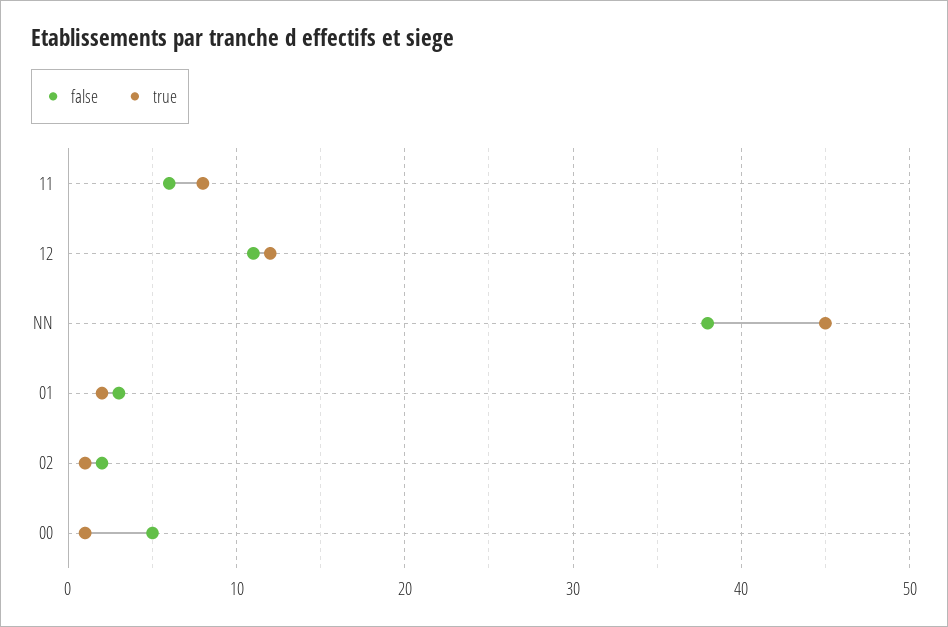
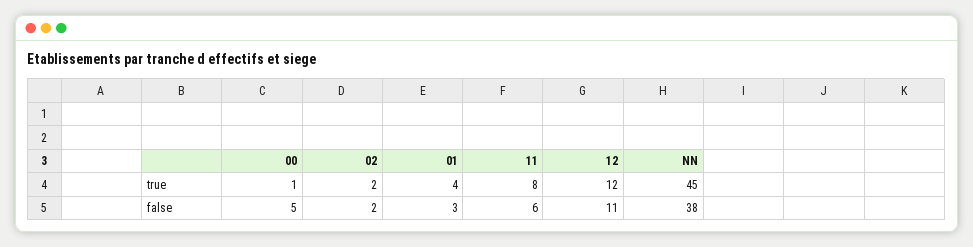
  {
    "false": {
      "11": 6,
      "12": 11,
      "NN": 38,
      "01": 3,
      "02": 2,
      "00": 5
    },
    "true": {
      "11": 8,
      "12": 12,
      "NN": 45,
-     "01": 2,
+     "01": 4,
-     "02": 1,
+     "02": 2,
      "00": 1
    }
  }

